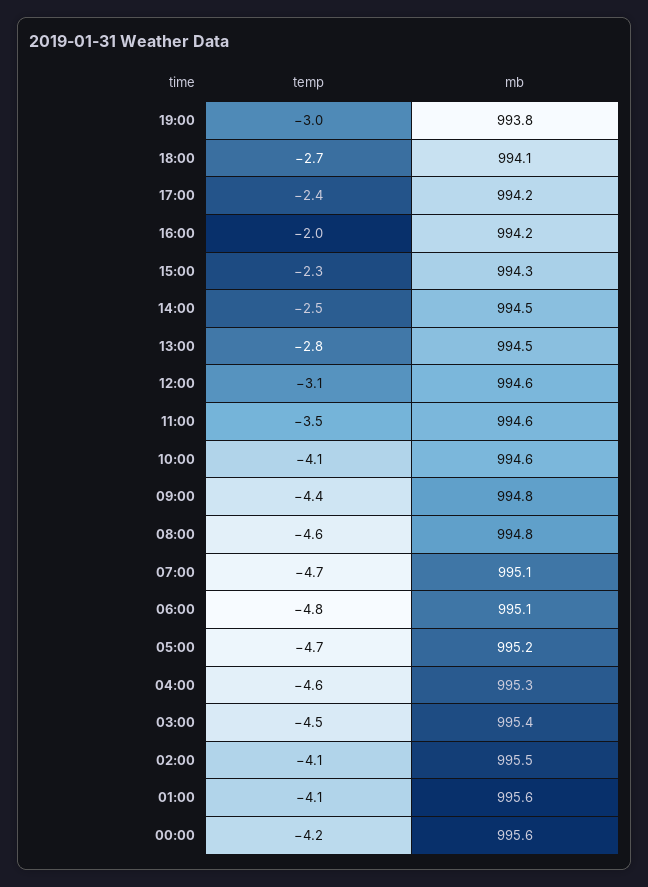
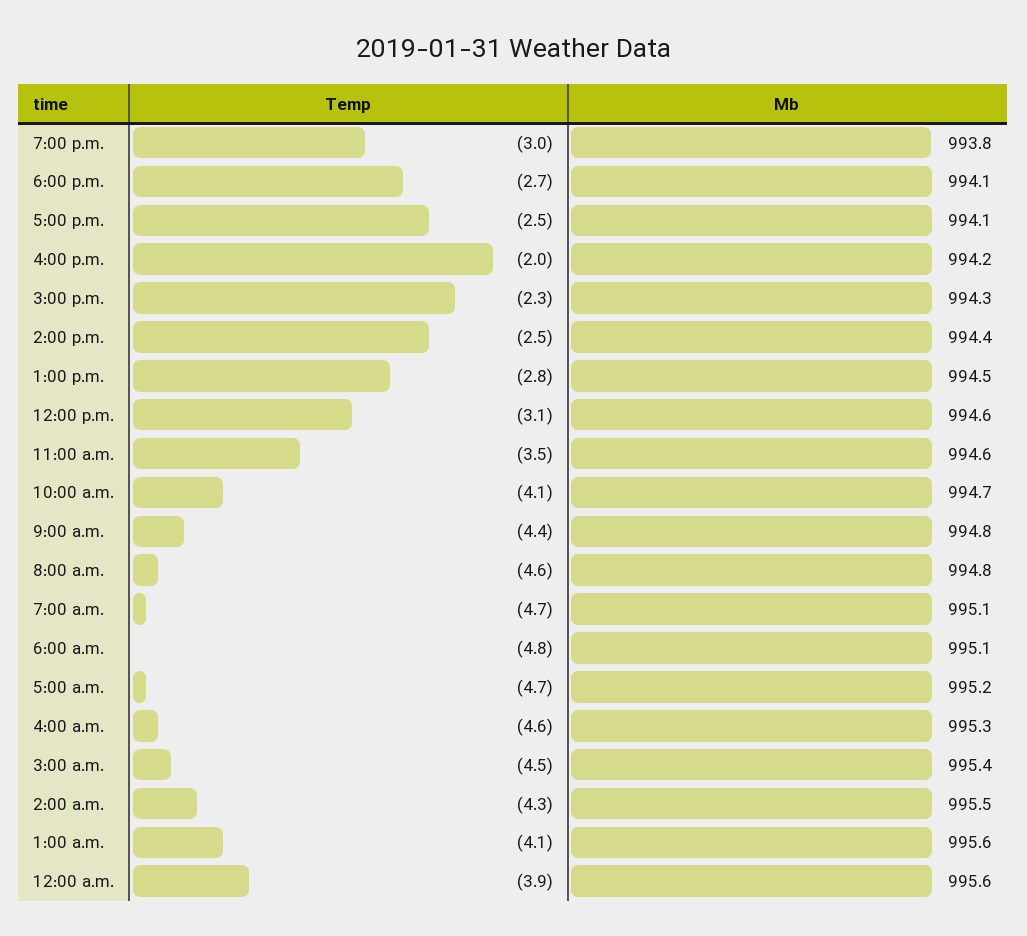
  {
    "temp": {
      "19:00": -3,
      "18:00": -2.7,
-     "17:00": -2.4,
+     "17:00": -2.5,
      "16:00": -2,
      "15:00": -2.3,
      "14:00": -2.5,
      "13:00": -2.8,
      "12:00": -3.1,
      "11:00": -3.5,
      "10:00": -4.1,
      "09:00": -4.4,
      "08:00": -4.6,
      "07:00": -4.7,
      "06:00": -4.8,
      "05:00": -4.7,
      "04:00": -4.6,
      "03:00": -4.5,
-     "02:00": -4.1,
+     "02:00": -4.3,
      "01:00": -4.1,
-     "00:00": -4.2
+     "00:00": -3.9
    },
    "mb": {
      "19:00": 993.8,
      "18:00": 994.1,
-     "17:00": 994.2,
+     "17:00": 994.1,
      "16:00": 994.2,
      "15:00": 994.3,
-     "14:00": 994.5,
+     "14:00": 994.4,
      "13:00": 994.5,
      "12:00": 994.6,
      "11:00": 994.6,
-     "10:00": 994.6,
+     "10:00": 994.7,
      "09:00": 994.8,
      "08:00": 994.8,
      "07:00": 995.1,
      "06:00": 995.1,
      "05:00": 995.2,
      "04:00": 995.3,
      "03:00": 995.4,
      "02:00": 995.5,
      "01:00": 995.6,
      "00:00": 995.6
    }
  }

